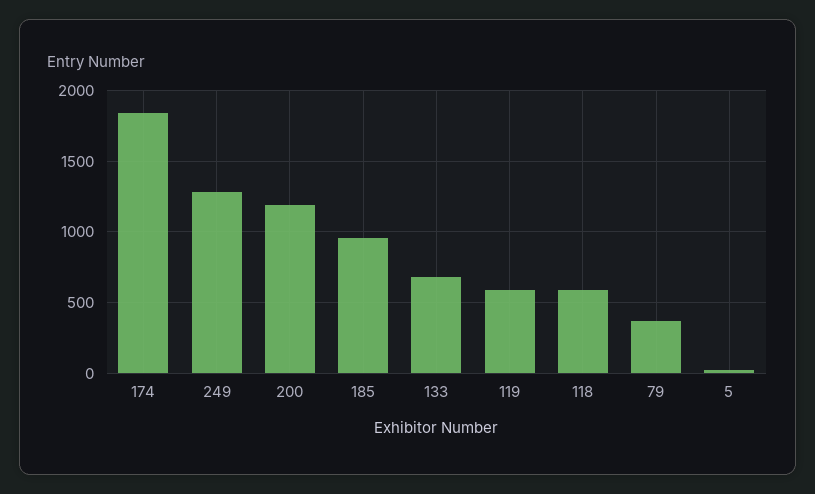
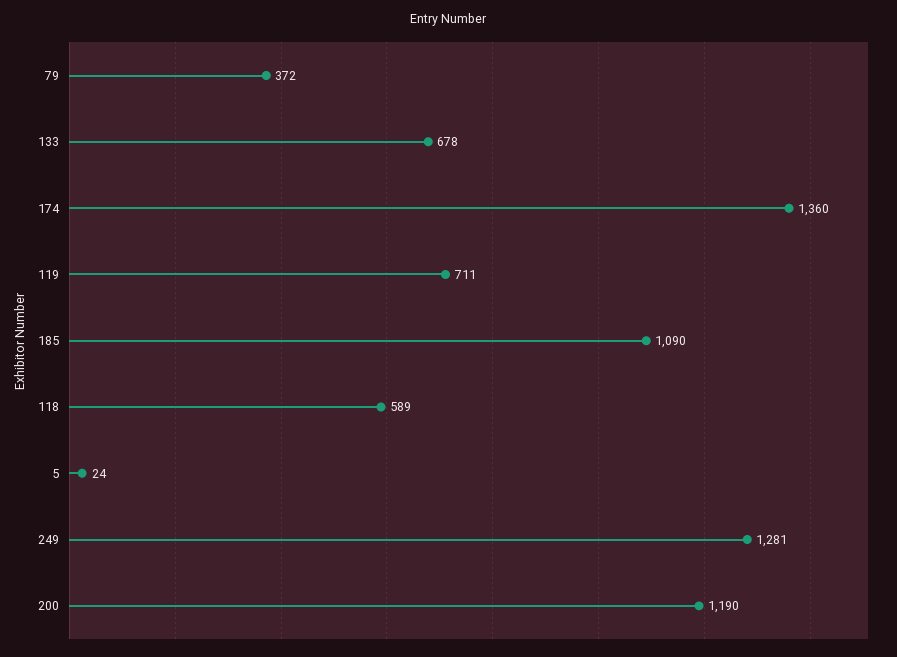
  {
-   "174": 1850,
+   "174": 1360,
    "249": 1281,
    "200": 1190,
-   "185": 950,
+   "185": 1090,
    "133": 678,
-   "119": 600,
+   "119": 711,
    "118": 589,
    "79": 372,
    "5": 24
  }

